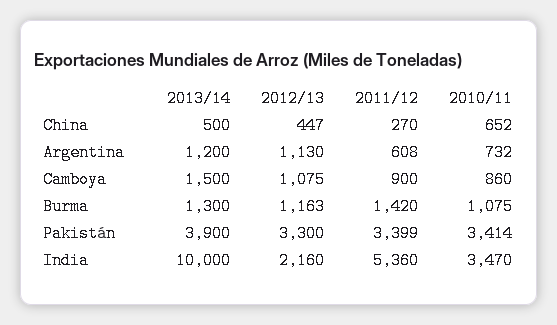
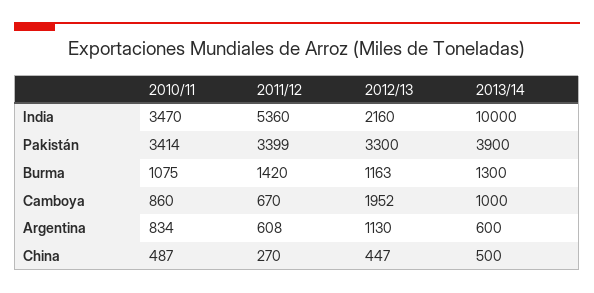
  {
    "2013/14": {
      "China": 500,
-     "Argentina": 1200,
+     "Argentina": 600,
-     "Camboya": 1500,
+     "Camboya": 1000,
      "Burma": 1300,
      "Pakistán": 3900,
      "India": 10000
    },
    "2012/13": {
      "China": 447,
      "Argentina": 1130,
-     "Camboya": 1075,
+     "Camboya": 1952,
      "Burma": 1163,
      "Pakistán": 3300,
      "India": 2160
    },
    "2011/12": {
      "China": 270,
      "Argentina": 608,
-     "Camboya": 900,
+     "Camboya": 670,
      "Burma": 1420,
      "Pakistán": 3399,
      "India": 5360
    },
    "2010/11": {
-     "China": 652,
+     "China": 487,
-     "Argentina": 732,
+     "Argentina": 834,
      "Camboya": 860,
      "Burma": 1075,
      "Pakistán": 3414,
      "India": 3470
    }
  }

